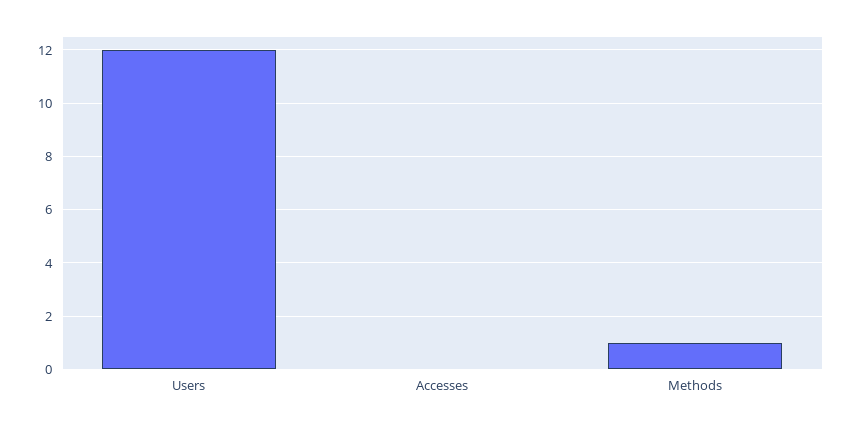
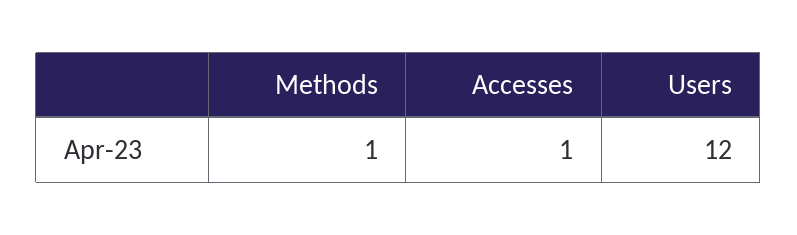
  {
    "Users": 12,
-   "Accesses": 0,
+   "Accesses": 1,
    "Methods": 1
  }

